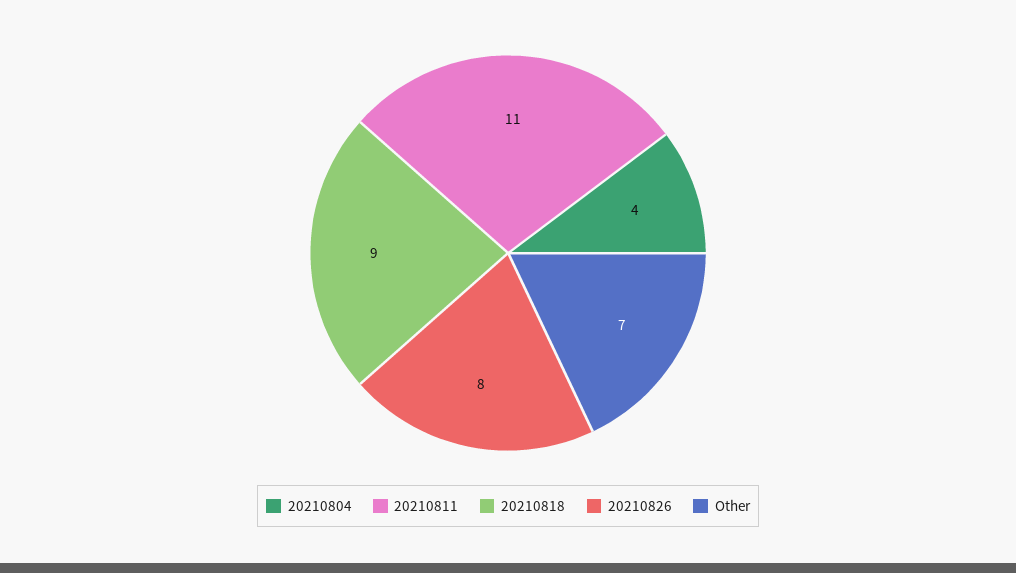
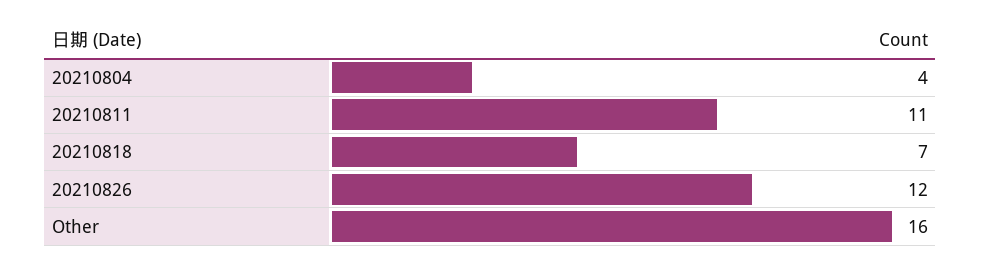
  {
    "20210804": 4,
    "20210811": 11,
-   "20210818": 9,
+   "20210818": 7,
-   "20210826": 8,
+   "20210826": 12,
-   "Other": 7
+   "Other": 16
  }

